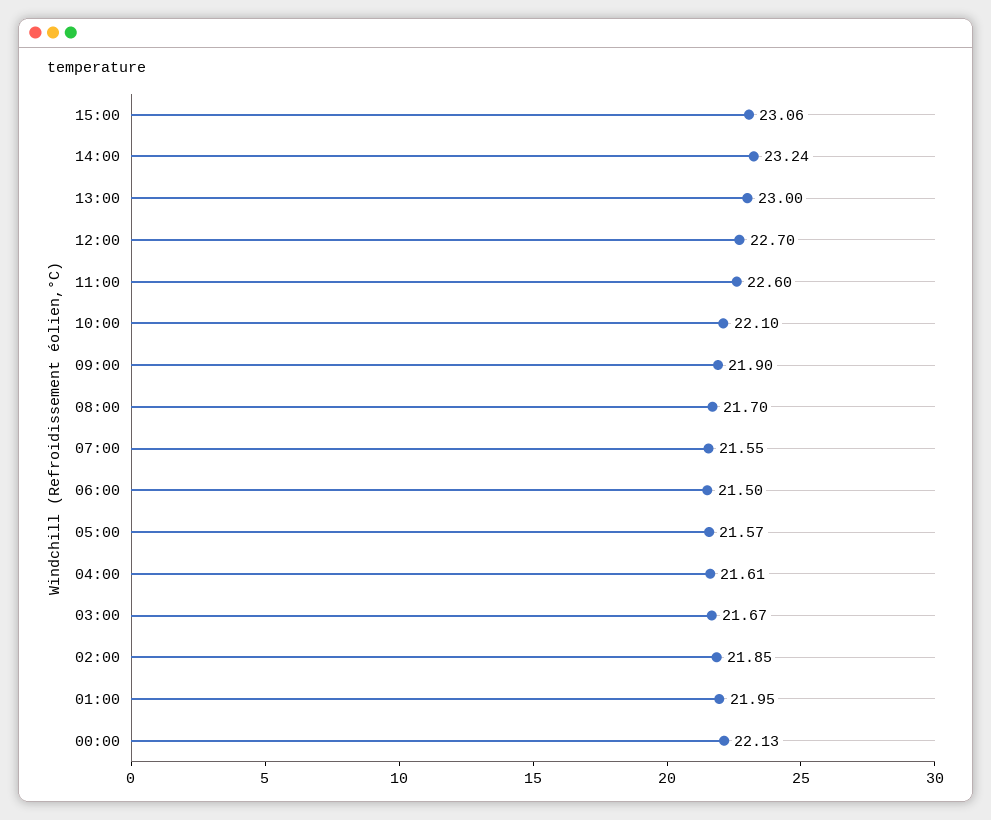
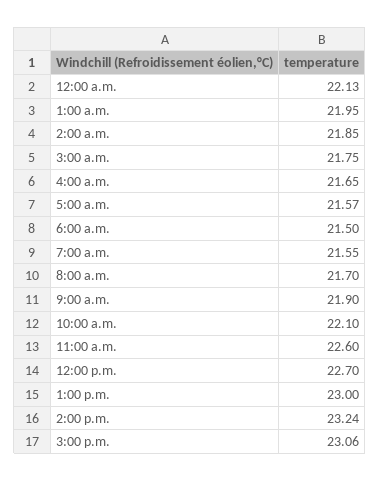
  {
    "15:00": 23.06,
    "14:00": 23.24,
    "13:00": 23,
    "12:00": 22.7,
    "11:00": 22.6,
    "10:00": 22.1,
    "09:00": 21.9,
    "08:00": 21.7,
    "07:00": 21.55,
    "06:00": 21.5,
    "05:00": 21.57,
-   "04:00": 21.61,
+   "04:00": 21.65,
-   "03:00": 21.67,
+   "03:00": 21.75,
    "02:00": 21.85,
    "01:00": 21.95,
    "00:00": 22.13
  }

